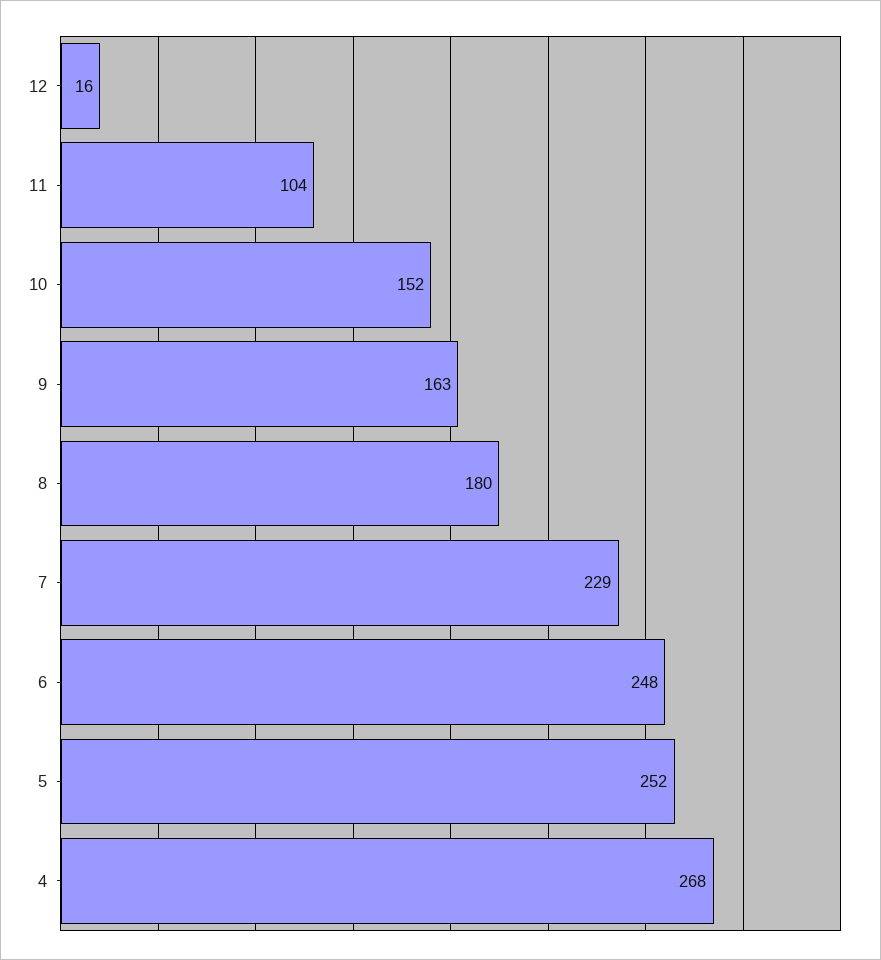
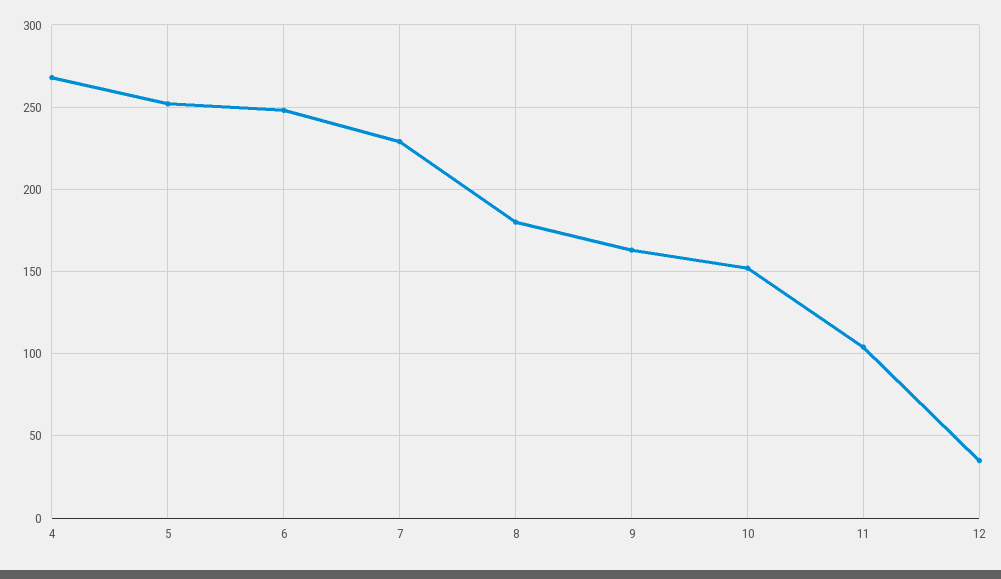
  {
-   "12": 16,
+   "12": 35,
    "11": 104,
    "10": 152,
    "9": 163,
    "8": 180,
    "7": 229,
    "6": 248,
    "5": 252,
    "4": 268
  }

